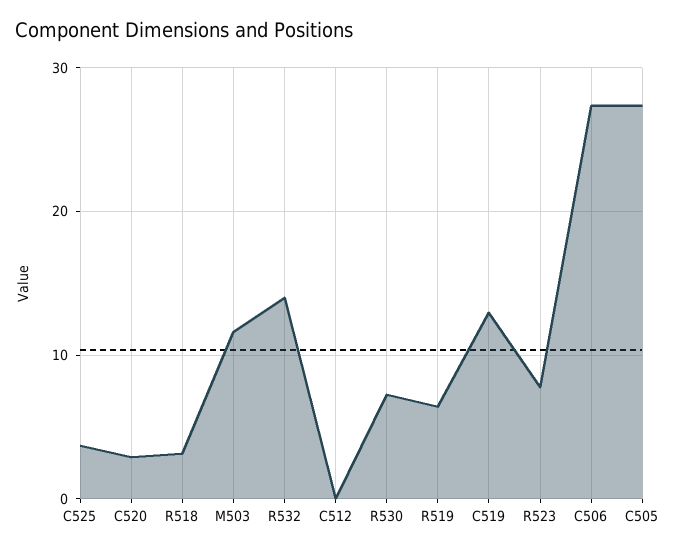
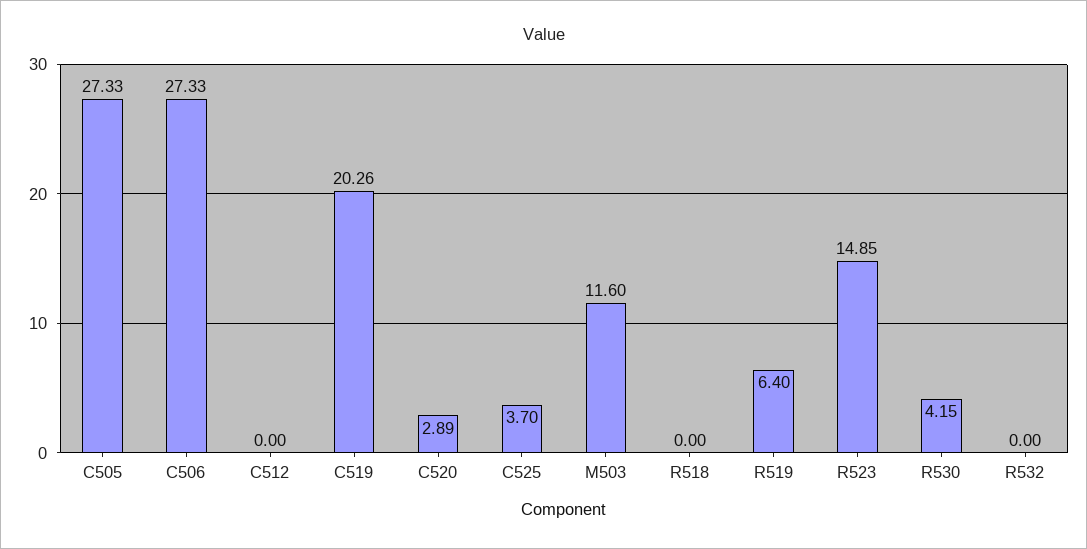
  {
    "C525": 3.7,
    "C520": 2.89,
-   "R518": 3,
+   "R518": 0,
    "M503": 11.6,
-   "R532": 14,
+   "R532": 0,
    "C512": 0,
-   "R530": 7,
+   "R530": 4.15,
    "R519": 6.4,
-   "C519": 13,
+   "C519": 20.26,
-   "R523": 8,
+   "R523": 14.85,
    "C506": 27.33,
    "C505": 27.33
  }

